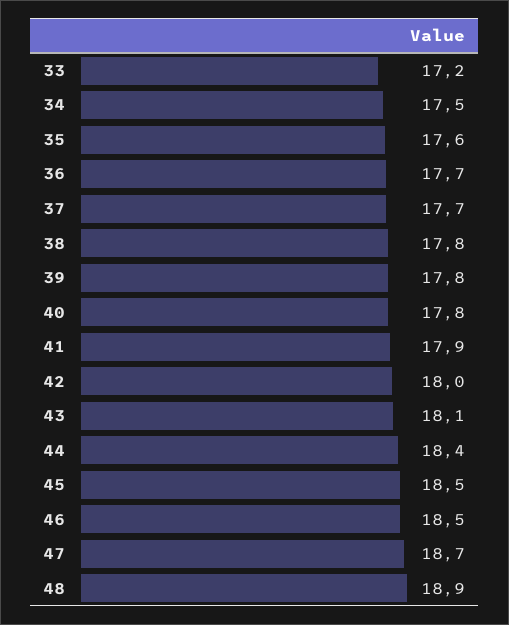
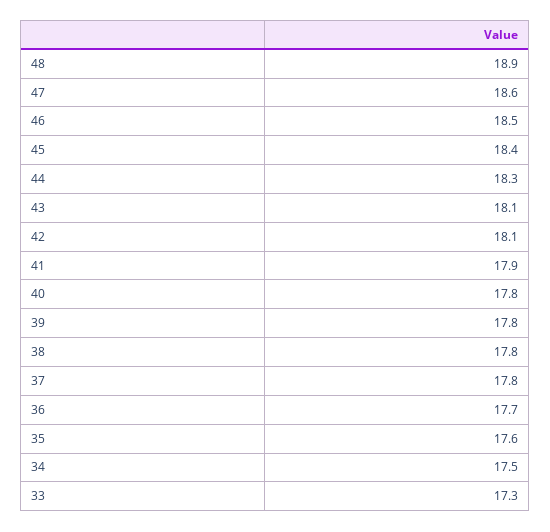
  {
-   "33": 17.2,
+   "33": 17.3,
    "34": 17.5,
    "35": 17.6,
    "36": 17.7,
-   "37": 17.7,
+   "37": 17.8,
    "38": 17.8,
    "39": 17.8,
    "40": 17.8,
    "41": 17.9,
-   "42": 18,
+   "42": 18.1,
    "43": 18.1,
-   "44": 18.4,
+   "44": 18.3,
-   "45": 18.5,
+   "45": 18.4,
    "46": 18.5,
-   "47": 18.7,
+   "47": 18.6,
    "48": 18.9
  }

